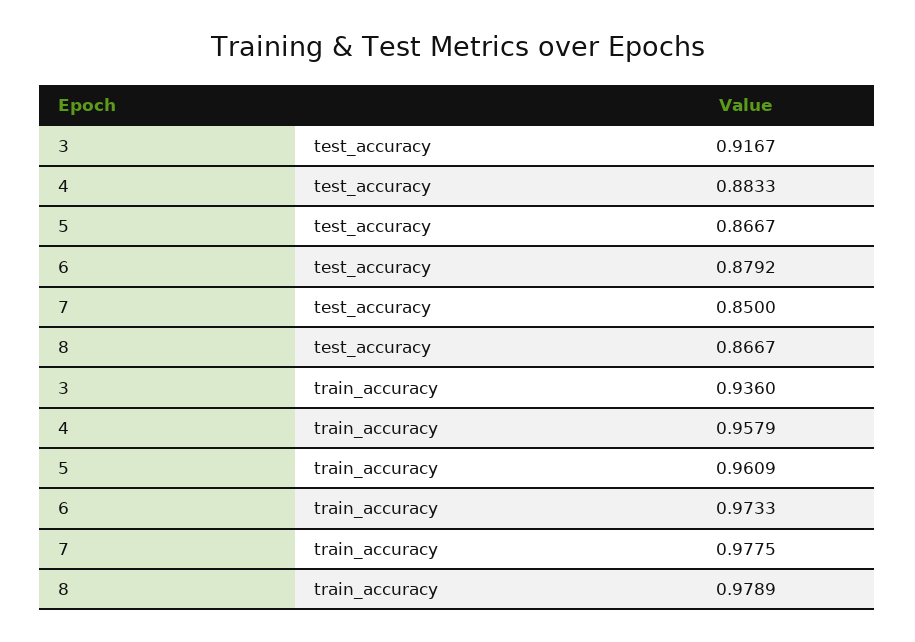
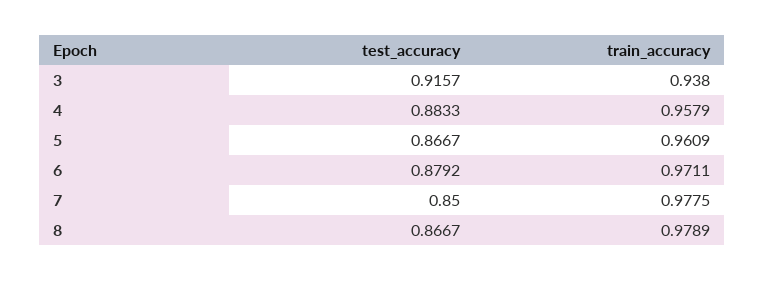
  {
    "3": {
-     "test_accuracy": 0.9167,
+     "test_accuracy": 0.9157,
-     "train_accuracy": 0.936
+     "train_accuracy": 0.938
    },
    "4": {
      "test_accuracy": 0.8833,
      "train_accuracy": 0.9579
    },
    "5": {
      "test_accuracy": 0.8667,
      "train_accuracy": 0.9609
    },
    "6": {
      "test_accuracy": 0.8792,
-     "train_accuracy": 0.9733
+     "train_accuracy": 0.9711
    },
    "7": {
      "test_accuracy": 0.85,
      "train_accuracy": 0.9775
    },
    "8": {
      "test_accuracy": 0.8667,
      "train_accuracy": 0.9789
    }
  }

